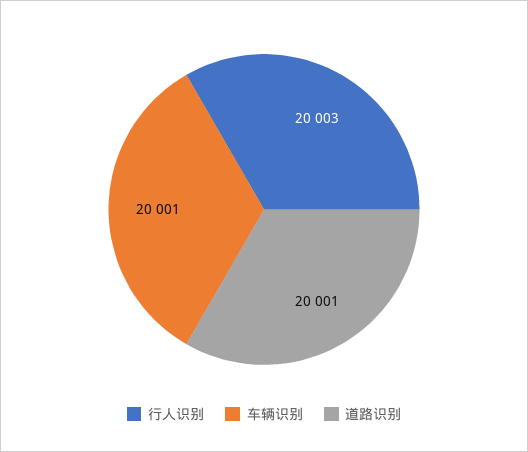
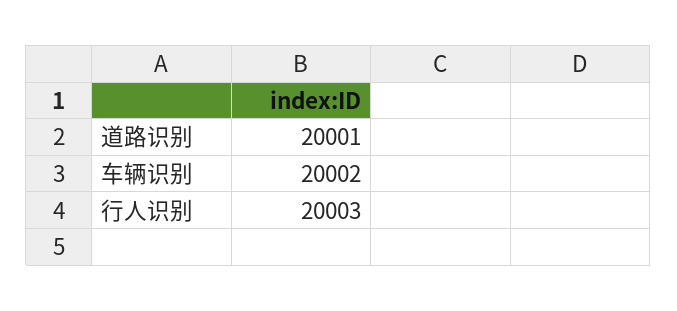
  {
    "行人识别": 20003,
-   "车辆识别": 20001,
+   "车辆识别": 20002,
    "道路识别": 20001
  }

